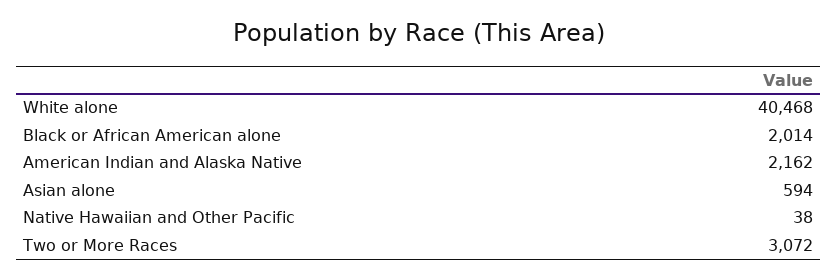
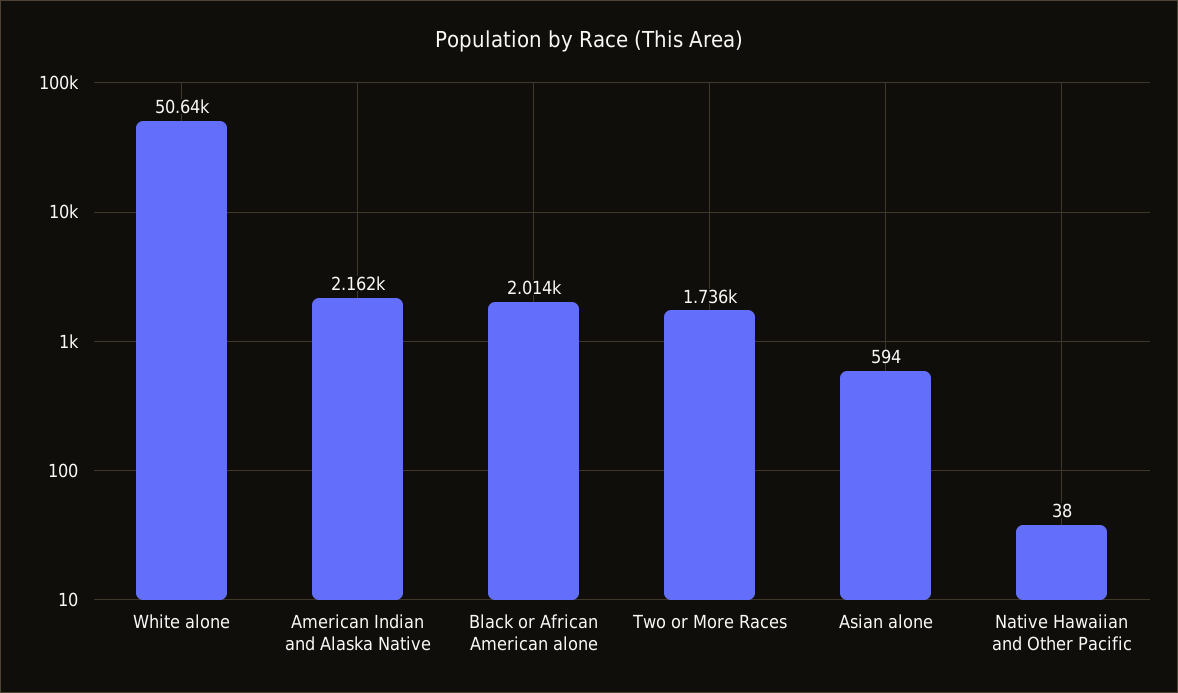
  {
-   "White alone": 40468,
+   "White alone": 50640,
    "Black or African American alone": 2014,
    "American Indian and Alaska Native": 2162,
    "Asian alone": 594,
    "Native Hawaiian and Other Pacific": 38,
-   "Two or More Races": 3072
+   "Two or More Races": 1736
  }

